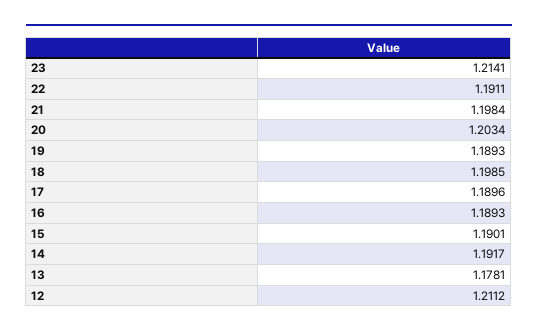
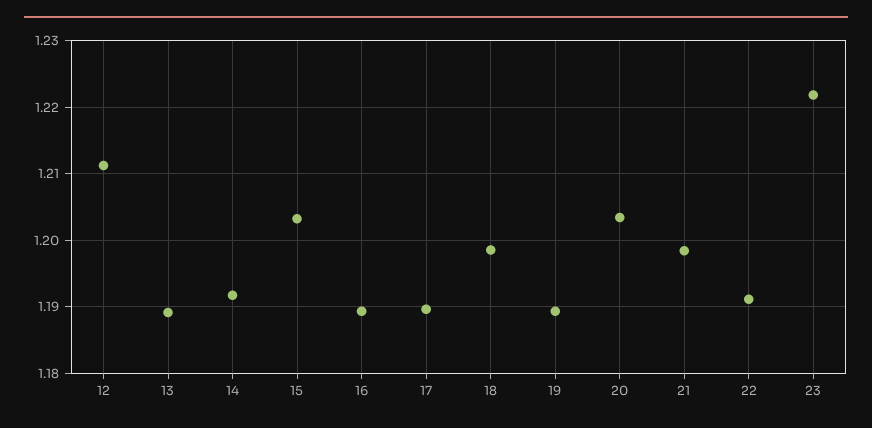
  {
-   "23": 1.2141,
+   "23": 1.222,
    "22": 1.1911,
    "21": 1.1984,
    "20": 1.2034,
    "19": 1.1893,
    "18": 1.1985,
    "17": 1.1896,
    "16": 1.1893,
-   "15": 1.1901,
+   "15": 1.203,
    "14": 1.1917,
-   "13": 1.1781,
+   "13": 1.189,
    "12": 1.2112
  }

